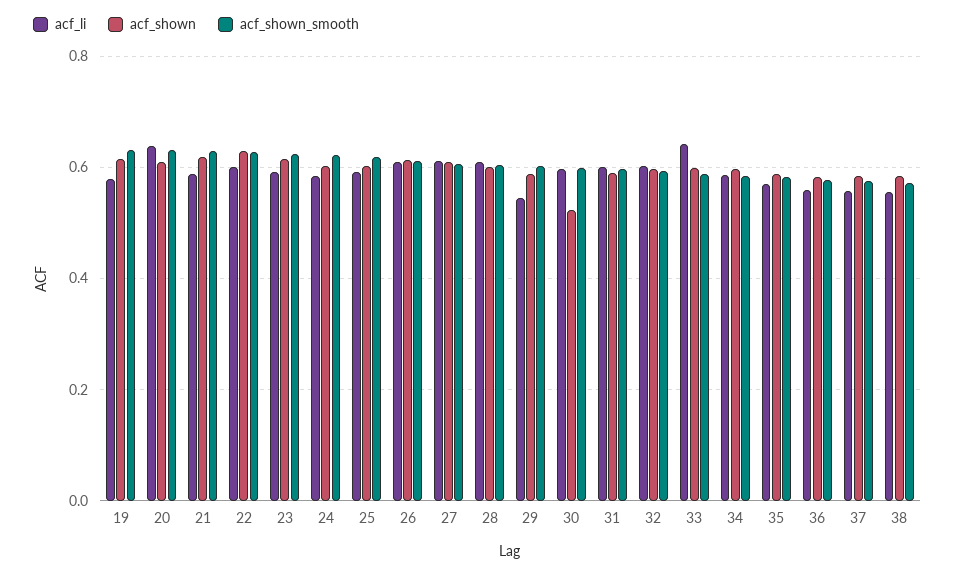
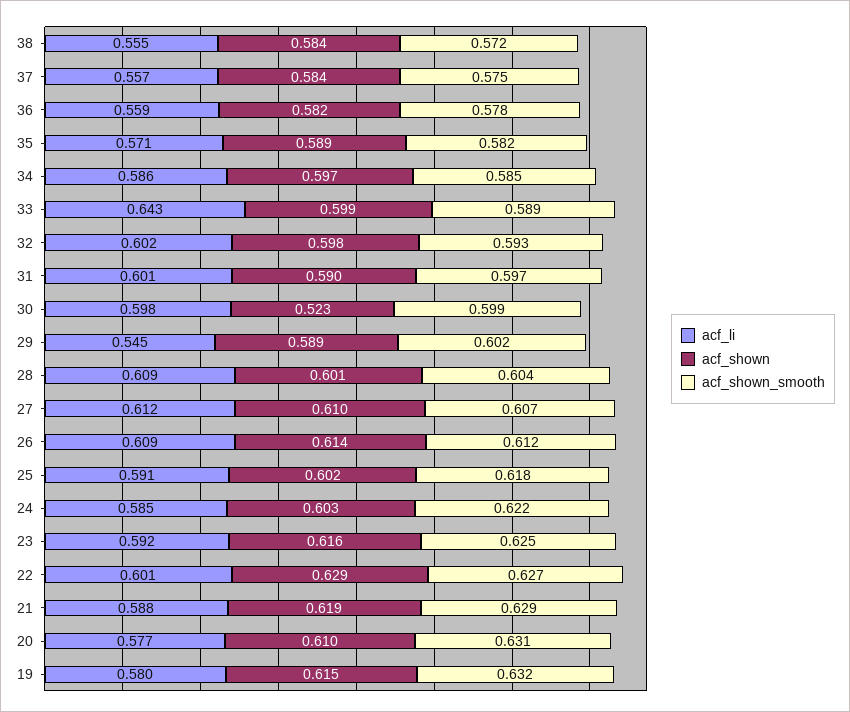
  {
    "acf_li": {
      "19": 0.58,
-     "20": 0.64,
+     "20": 0.577,
      "21": 0.588,
      "22": 0.601,
      "23": 0.592,
      "24": 0.585,
      "25": 0.591,
      "26": 0.609,
      "27": 0.612,
      "28": 0.609,
      "29": 0.545,
      "30": 0.598,
      "31": 0.601,
      "32": 0.602,
      "33": 0.643,
      "34": 0.586,
      "35": 0.571,
      "36": 0.559,
      "37": 0.557,
      "38": 0.555
    },
    "acf_shown": {
      "19": 0.615,
      "20": 0.61,
      "21": 0.619,
      "22": 0.629,
      "23": 0.616,
      "24": 0.603,
      "25": 0.602,
      "26": 0.614,
      "27": 0.61,
      "28": 0.601,
      "29": 0.589,
      "30": 0.523,
      "31": 0.59,
      "32": 0.598,
      "33": 0.599,
      "34": 0.597,
      "35": 0.589,
      "36": 0.582,
      "37": 0.584,
      "38": 0.584
    },
    "acf_shown_smooth": {
      "19": 0.632,
      "20": 0.631,
      "21": 0.629,
      "22": 0.627,
      "23": 0.625,
      "24": 0.622,
      "25": 0.618,
      "26": 0.612,
      "27": 0.607,
      "28": 0.604,
      "29": 0.602,
      "30": 0.599,
      "31": 0.597,
      "32": 0.593,
      "33": 0.589,
      "34": 0.585,
      "35": 0.582,
      "36": 0.578,
      "37": 0.575,
      "38": 0.572
    }
  }

